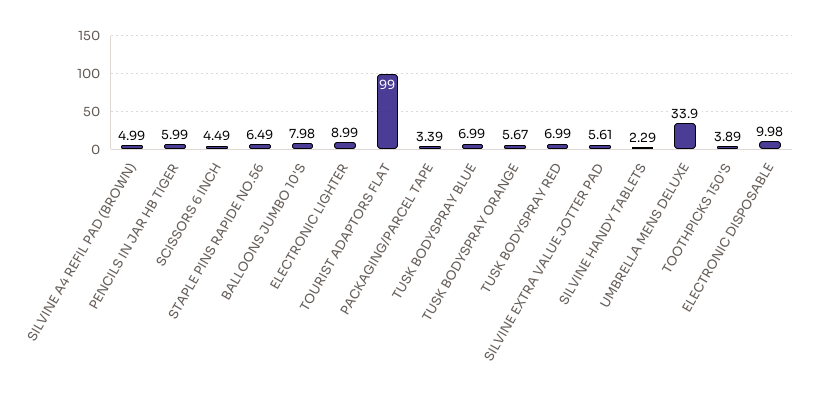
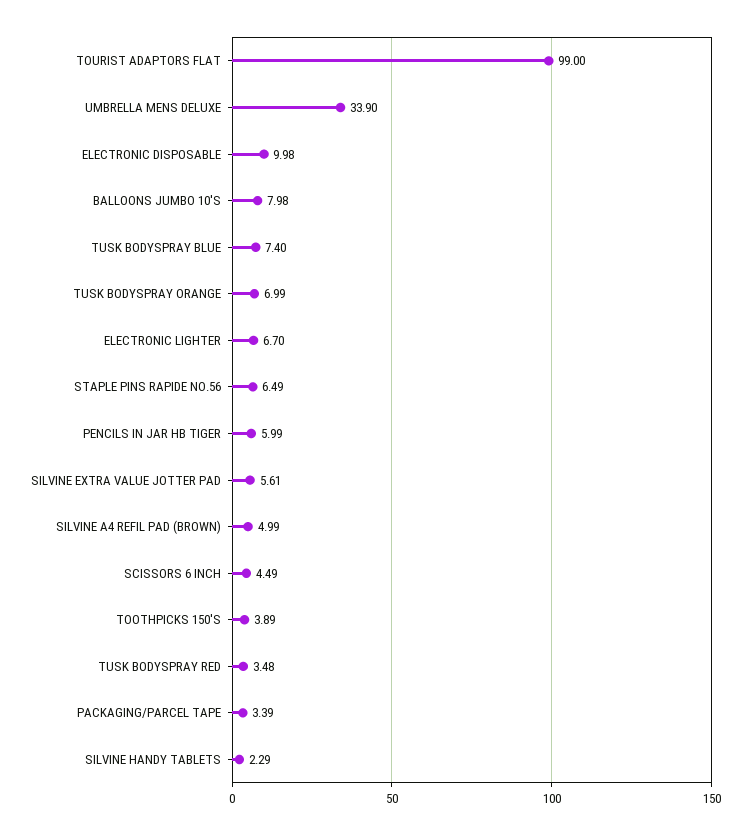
  {
    "SILVINE A4 REFIL PAD (BROWN)": 4.99,
    "PENCILS IN JAR HB TIGER": 5.99,
    "SCISSORS 6 INCH": 4.49,
    "STAPLE PINS RAPIDE NO.56": 6.49,
    "BALLOONS JUMBO 10'S": 7.98,
-   "ELECTRONIC LIGHTER": 8.99,
+   "ELECTRONIC LIGHTER": 6.7,
    "TOURIST ADAPTORS FLAT": 99,
    "PACKAGING/PARCEL TAPE": 3.39,
-   "TUSK BODYSPRAY BLUE": 6.99,
+   "TUSK BODYSPRAY BLUE": 7.4,
-   "TUSK BODYSPRAY ORANGE": 5.67,
+   "TUSK BODYSPRAY ORANGE": 6.99,
-   "TUSK BODYSPRAY RED": 6.99,
+   "TUSK BODYSPRAY RED": 3.48,
    "SILVINE EXTRA VALUE JOTTER PAD": 5.61,
    "SILVINE HANDY TABLETS": 2.29,
    "UMBRELLA MENS DELUXE": 33.9,
    "TOOTHPICKS 150'S": 3.89,
    "ELECTRONIC DISPOSABLE": 9.98
  }

